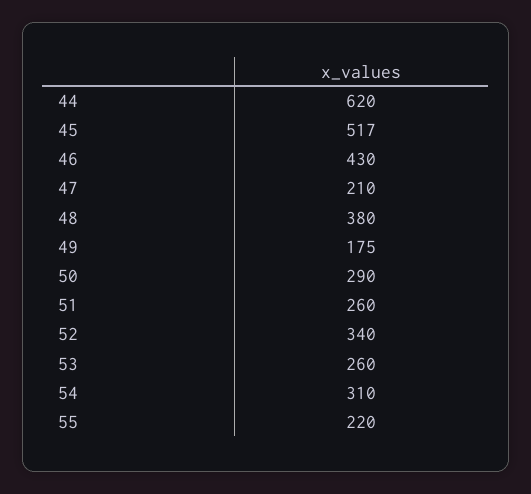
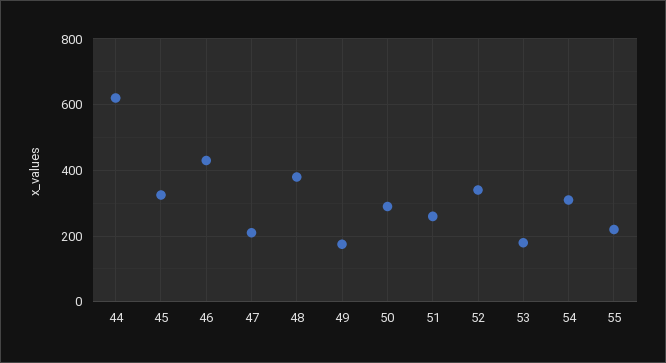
  {
    "44": 620,
-   "45": 517,
+   "45": 320,
    "46": 430,
    "47": 210,
    "48": 380,
    "49": 175,
    "50": 290,
    "51": 260,
    "52": 340,
-   "53": 260,
+   "53": 180,
    "54": 310,
    "55": 220
  }

